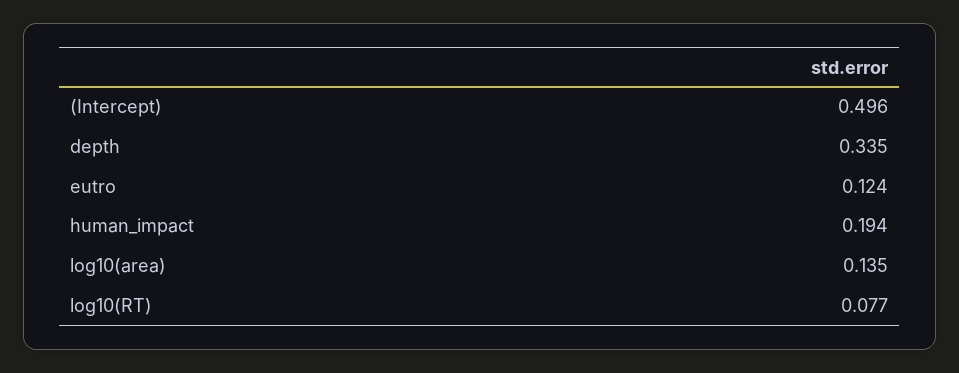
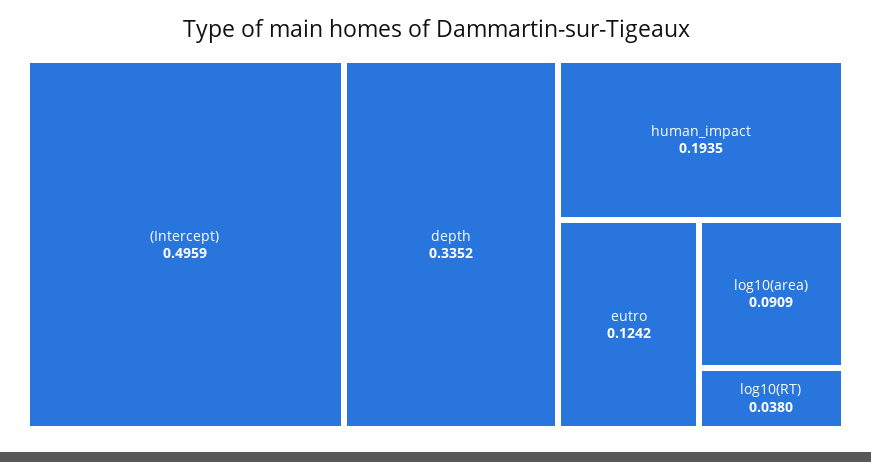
  {
    "(Intercept)": 0.4959,
    "depth": 0.3352,
    "eutro": 0.1242,
    "human_impact": 0.1935,
-   "log10(area)": 0.135,
+   "log10(area)": 0.0909,
-   "log10(RT)": 0.077
+   "log10(RT)": 0.038
  }

